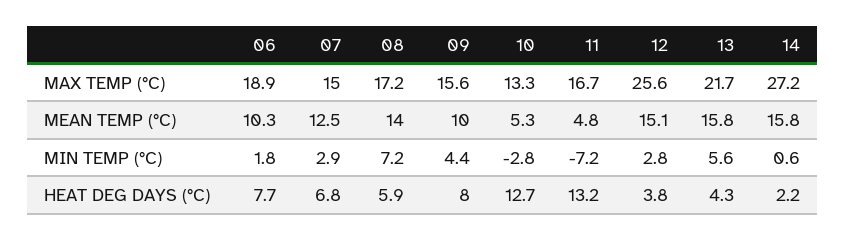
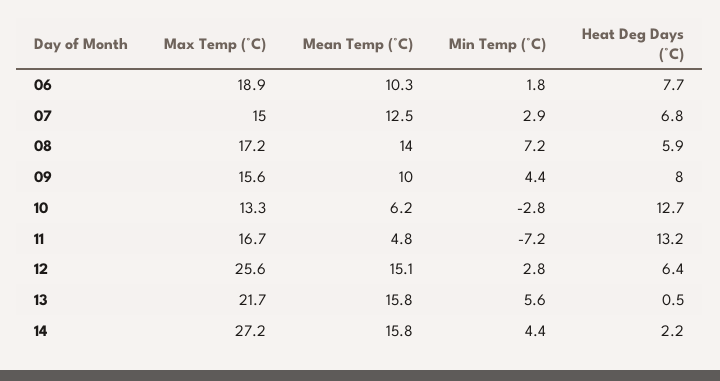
  {
    "06": {
      "MAX TEMP (°C)": 18.9,
      "MEAN TEMP (°C)": 10.3,
      "MIN TEMP (°C)": 1.8,
      "HEAT DEG DAYS (°C)": 7.7
    },
    "07": {
      "MAX TEMP (°C)": 15,
      "MEAN TEMP (°C)": 12.5,
      "MIN TEMP (°C)": 2.9,
      "HEAT DEG DAYS (°C)": 6.8
    },
    "08": {
      "MAX TEMP (°C)": 17.2,
      "MEAN TEMP (°C)": 14,
      "MIN TEMP (°C)": 7.2,
      "HEAT DEG DAYS (°C)": 5.9
    },
    "09": {
      "MAX TEMP (°C)": 15.6,
      "MEAN TEMP (°C)": 10,
      "MIN TEMP (°C)": 4.4,
      "HEAT DEG DAYS (°C)": 8
    },
    "10": {
      "MAX TEMP (°C)": 13.3,
-     "MEAN TEMP (°C)": 5.3,
+     "MEAN TEMP (°C)": 6.2,
      "MIN TEMP (°C)": -2.8,
      "HEAT DEG DAYS (°C)": 12.7
    },
    "11": {
      "MAX TEMP (°C)": 16.7,
      "MEAN TEMP (°C)": 4.8,
      "MIN TEMP (°C)": -7.2,
      "HEAT DEG DAYS (°C)": 13.2
    },
    "12": {
      "MAX TEMP (°C)": 25.6,
      "MEAN TEMP (°C)": 15.1,
      "MIN TEMP (°C)": 2.8,
-     "HEAT DEG DAYS (°C)": 3.8
+     "HEAT DEG DAYS (°C)": 6.4
    },
    "13": {
      "MAX TEMP (°C)": 21.7,
      "MEAN TEMP (°C)": 15.8,
      "MIN TEMP (°C)": 5.6,
-     "HEAT DEG DAYS (°C)": 4.3
+     "HEAT DEG DAYS (°C)": 0.5
    },
    "14": {
      "MAX TEMP (°C)": 27.2,
      "MEAN TEMP (°C)": 15.8,
-     "MIN TEMP (°C)": 0.6,
+     "MIN TEMP (°C)": 4.4,
      "HEAT DEG DAYS (°C)": 2.2
    }
  }

